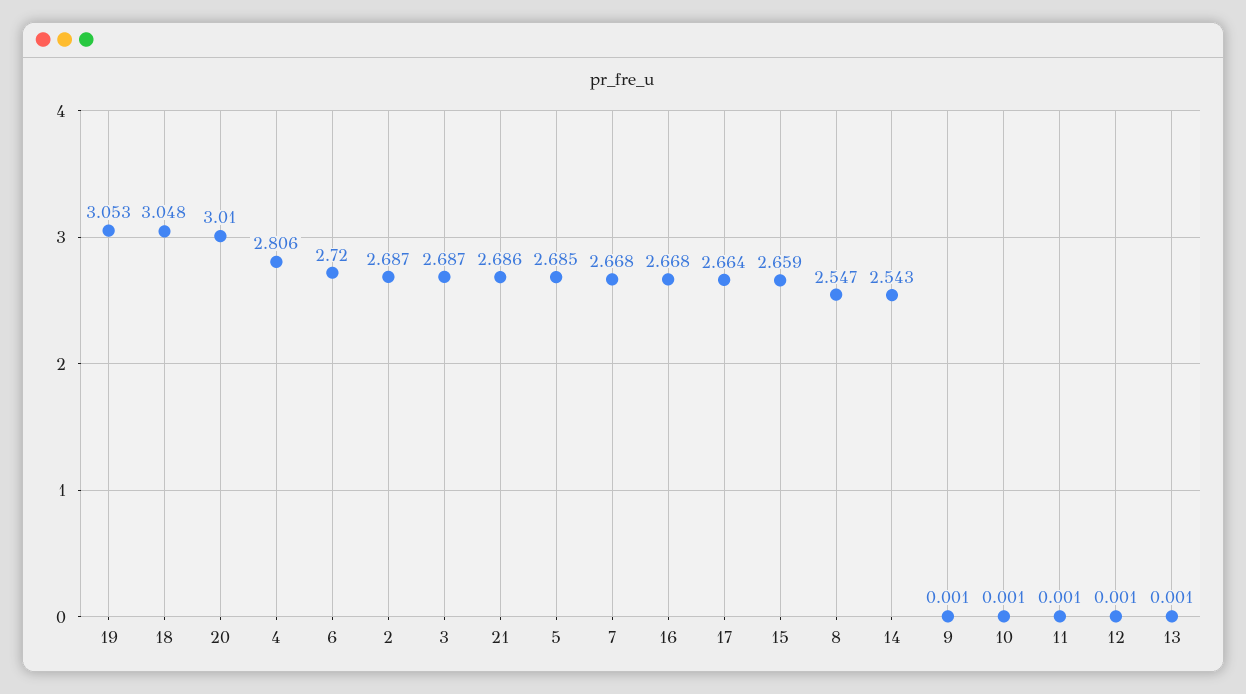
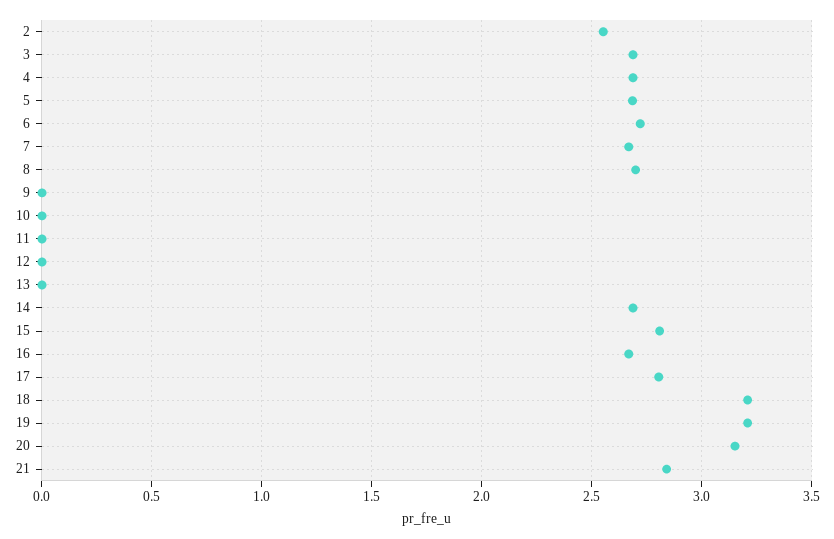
  {
-   "19": 3.053,
+   "19": 3.2,
-   "18": 3.048,
+   "18": 3.2,
-   "20": 3.01,
+   "20": 3.15,
-   "4": 2.806,
+   "4": 2.7,
    "6": 2.72,
-   "2": 2.687,
+   "2": 2.55,
    "3": 2.687,
-   "21": 2.686,
+   "21": 2.85,
    "5": 2.685,
    "7": 2.668,
    "16": 2.668,
-   "17": 2.664,
+   "17": 2.8,
-   "15": 2.659,
+   "15": 2.8,
-   "8": 2.547,
+   "8": 2.7,
-   "14": 2.543,
+   "14": 2.7,
    "9": 0.001,
    "10": 0.001,
    "11": 0.001,
    "12": 0.001,
    "13": 0.001
  }

